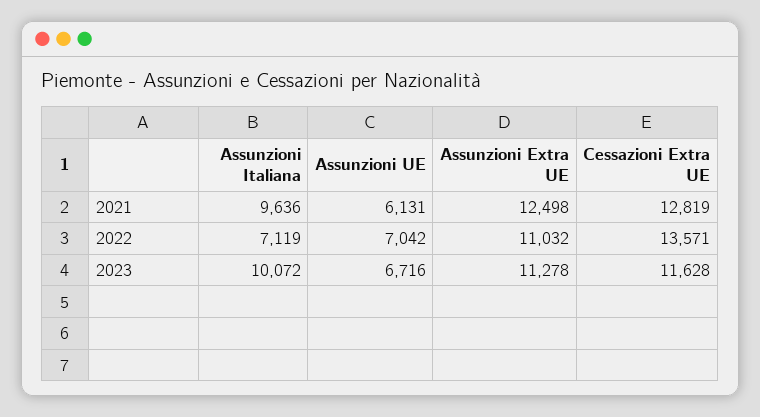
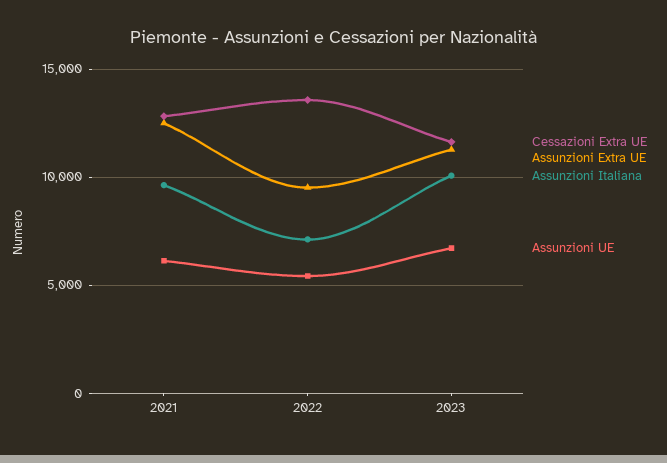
  {
    "Assunzioni Italiana": {
      "2021": 9636,
      "2022": 7119,
      "2023": 10072
    },
    "Assunzioni UE": {
      "2021": 6131,
-     "2022": 7042,
+     "2022": 5500,
      "2023": 6716
    },
    "Assunzioni Extra UE": {
      "2021": 12498,
-     "2022": 11032,
+     "2022": 9500,
      "2023": 11278
    },
    "Cessazioni Extra UE": {
      "2021": 12819,
      "2022": 13571,
      "2023": 11628
    }
  }

